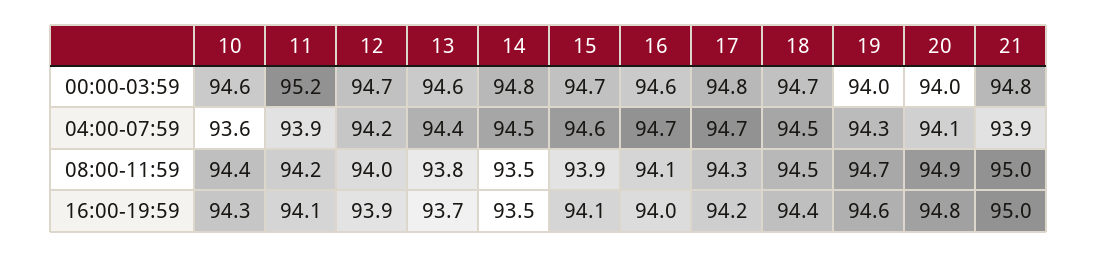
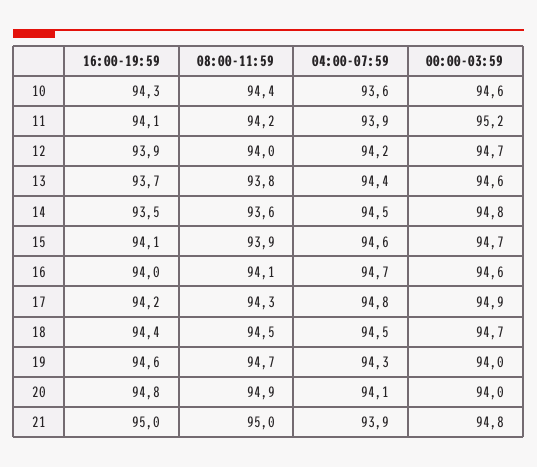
  {
    "10": {
      "00:00-03:59": 94.6,
      "04:00-07:59": 93.6,
      "08:00-11:59": 94.4,
      "16:00-19:59": 94.3
    },
    "11": {
      "00:00-03:59": 95.2,
      "04:00-07:59": 93.9,
      "08:00-11:59": 94.2,
      "16:00-19:59": 94.1
    },
    "12": {
      "00:00-03:59": 94.7,
      "04:00-07:59": 94.2,
      "08:00-11:59": 94,
      "16:00-19:59": 93.9
    },
    "13": {
      "00:00-03:59": 94.6,
      "04:00-07:59": 94.4,
      "08:00-11:59": 93.8,
      "16:00-19:59": 93.7
    },
    "14": {
      "00:00-03:59": 94.8,
      "04:00-07:59": 94.5,
-     "08:00-11:59": 93.5,
+     "08:00-11:59": 93.6,
      "16:00-19:59": 93.5
    },
    "15": {
      "00:00-03:59": 94.7,
      "04:00-07:59": 94.6,
      "08:00-11:59": 93.9,
      "16:00-19:59": 94.1
    },
    "16": {
      "00:00-03:59": 94.6,
      "04:00-07:59": 94.7,
      "08:00-11:59": 94.1,
      "16:00-19:59": 94
    },
    "17": {
-     "00:00-03:59": 94.8,
+     "00:00-03:59": 94.9,
-     "04:00-07:59": 94.7,
+     "04:00-07:59": 94.8,
      "08:00-11:59": 94.3,
      "16:00-19:59": 94.2
    },
    "18": {
      "00:00-03:59": 94.7,
      "04:00-07:59": 94.5,
      "08:00-11:59": 94.5,
      "16:00-19:59": 94.4
    },
    "19": {
      "00:00-03:59": 94,
      "04:00-07:59": 94.3,
      "08:00-11:59": 94.7,
      "16:00-19:59": 94.6
    },
    "20": {
      "00:00-03:59": 94,
      "04:00-07:59": 94.1,
      "08:00-11:59": 94.9,
      "16:00-19:59": 94.8
    },
    "21": {
      "00:00-03:59": 94.8,
      "04:00-07:59": 93.9,
      "08:00-11:59": 95,
      "16:00-19:59": 95
    }
  }

